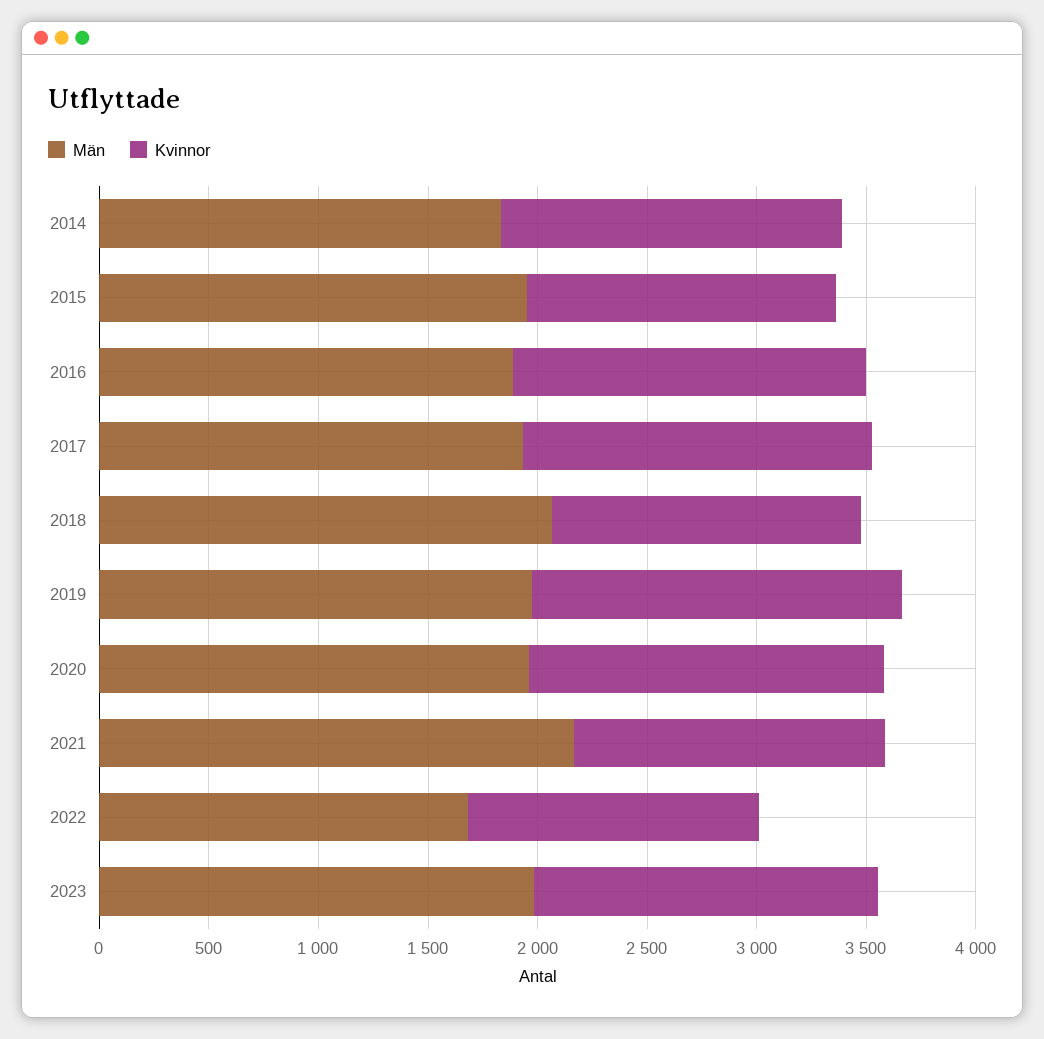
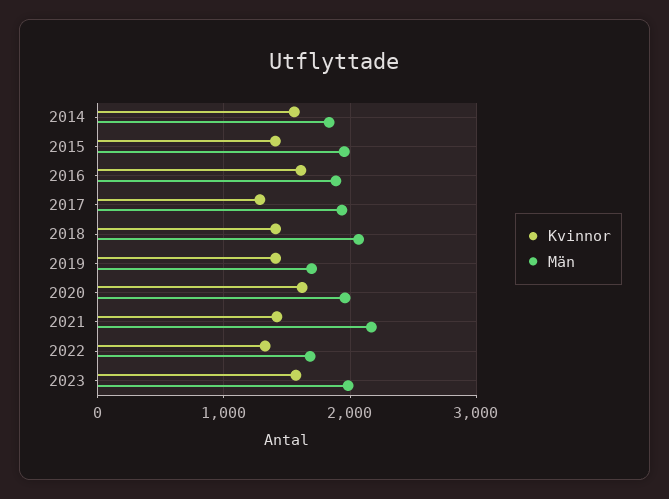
  {
    "Män": {
      "2014": 1800,
      "2015": 2000,
      "2016": 1900,
      "2017": 1900,
      "2018": 2100,
-     "2019": 2000,
+     "2019": 1700,
      "2020": 2000,
      "2021": 2200,
      "2022": 1700,
      "2023": 2000
    },
    "Kvinnor": {
      "2014": 1600,
      "2015": 1400,
      "2016": 1600,
-     "2017": 1600,
+     "2017": 1300,
      "2018": 1400,
-     "2019": 1700,
+     "2019": 1400,
      "2020": 1600,
      "2021": 1400,
      "2022": 1300,
      "2023": 1600
    }
  }

